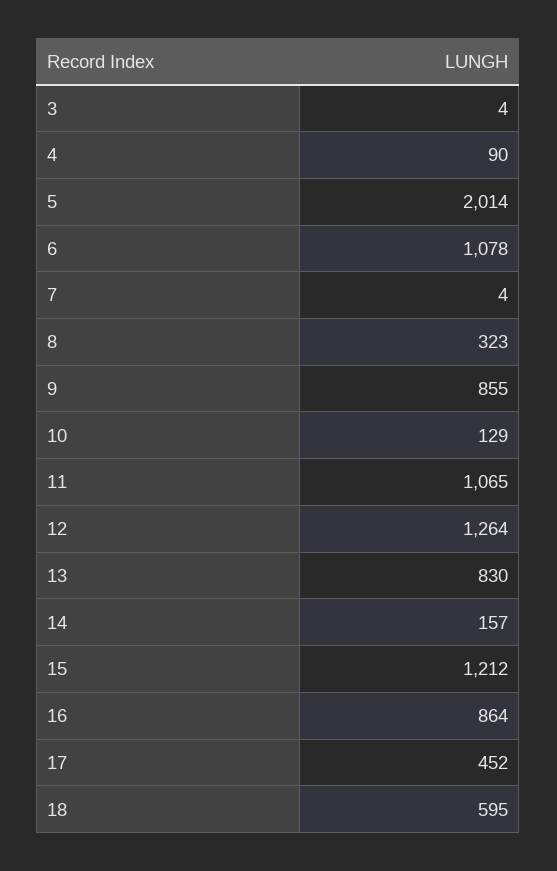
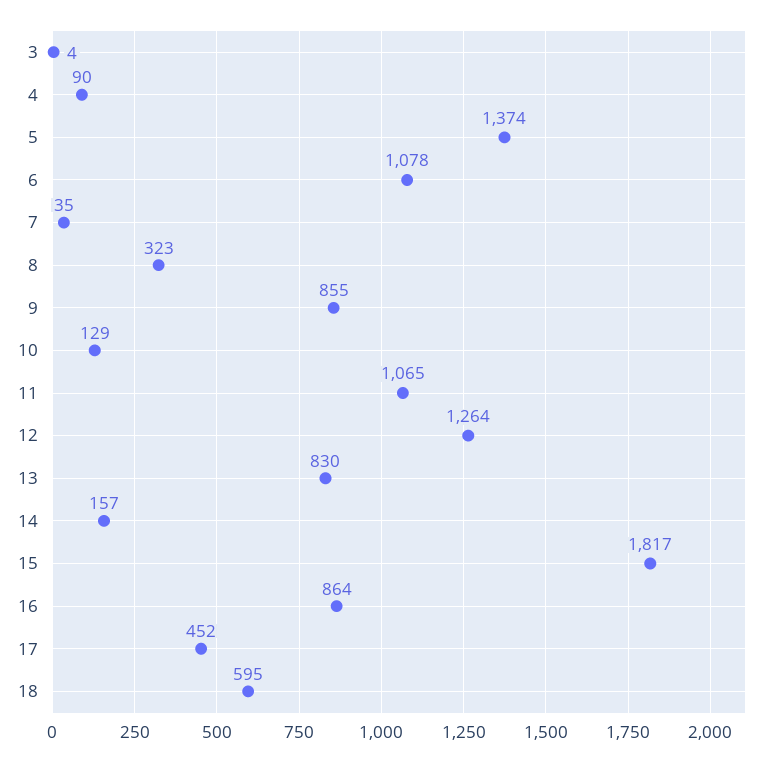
  {
    "3": 4,
    "4": 90,
-   "5": 2014,
+   "5": 1374,
    "6": 1078,
-   "7": 4,
+   "7": 35,
    "8": 323,
    "9": 855,
    "10": 129,
    "11": 1065,
    "12": 1264,
    "13": 830,
    "14": 157,
-   "15": 1212,
+   "15": 1817,
    "16": 864,
    "17": 452,
    "18": 595
  }

